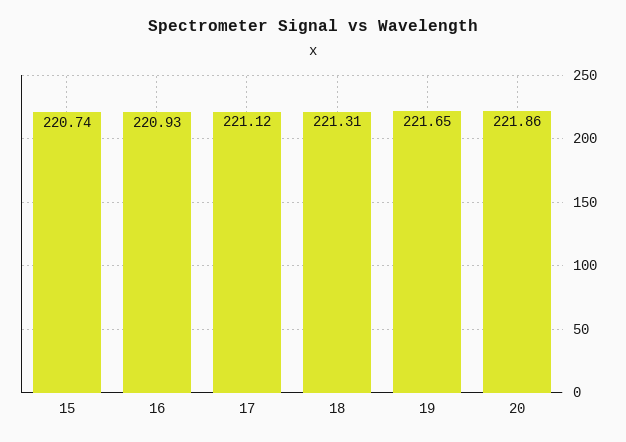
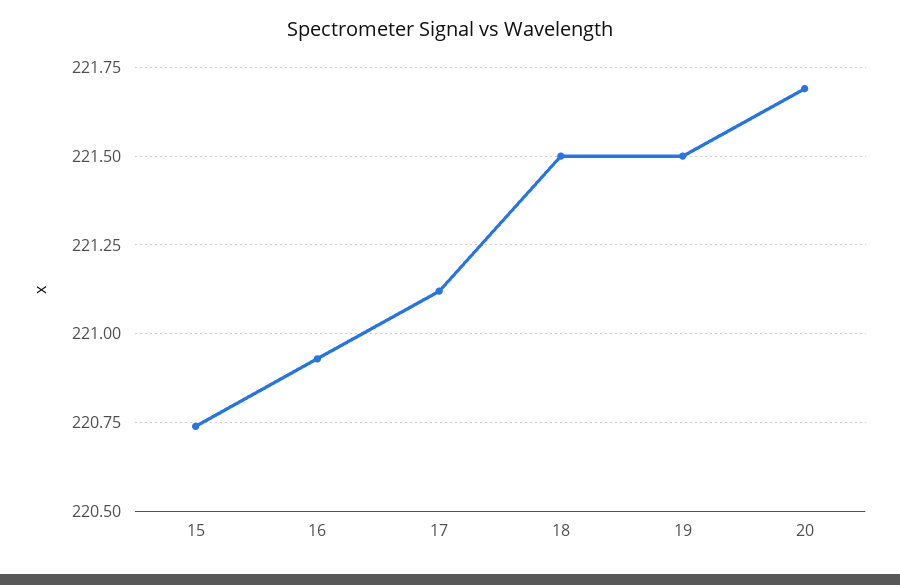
  {
    "15": 220.74,
    "16": 220.93,
    "17": 221.12,
-   "18": 221.31,
+   "18": 221.5,
-   "19": 221.65,
+   "19": 221.5,
-   "20": 221.86
+   "20": 221.7
  }

